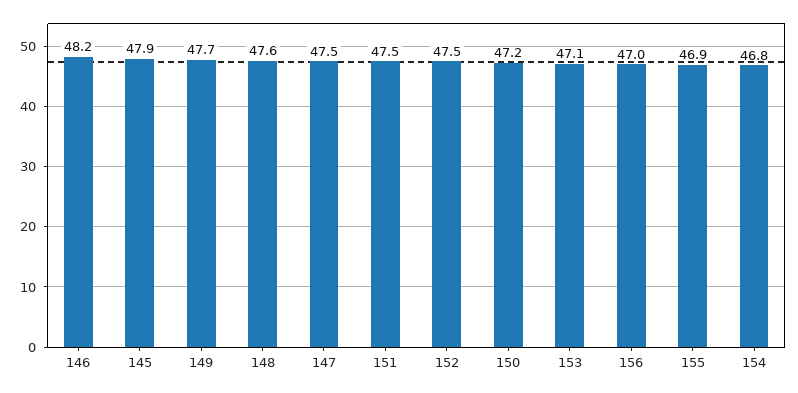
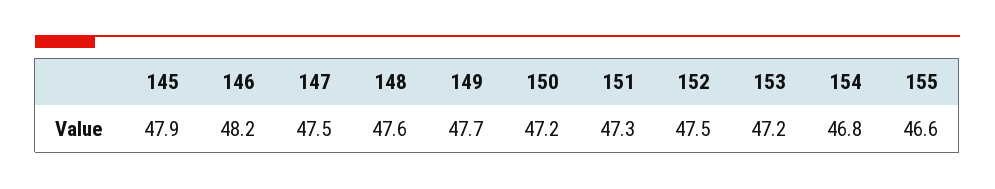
  {
    "146": 48.2,
    "145": 47.9,
    "149": 47.7,
    "148": 47.6,
    "147": 47.5,
-   "151": 47.5,
+   "151": 47.3,
    "152": 47.5,
    "150": 47.2,
-   "153": 47.1,
+   "153": 47.2,
-   "156": 47,
-   "155": 46.9,
+   "155": 46.6,
    "154": 46.8
  }

